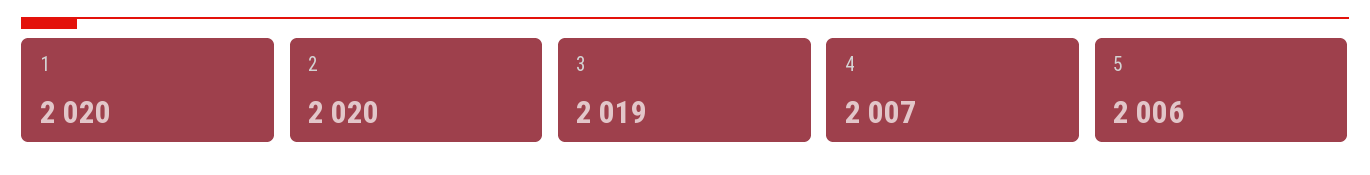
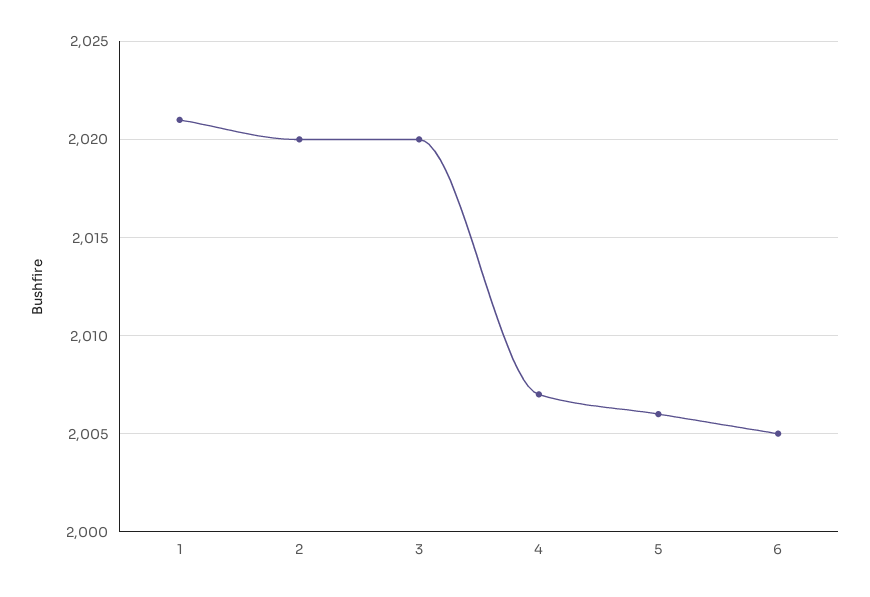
  {
-   "1": 2020,
+   "1": 2021,
    "2": 2020,
-   "3": 2019,
+   "3": 2020,
    "4": 2007,
-   "5": 2006
+   "5": 2006,
+   "6": 2005
  }

